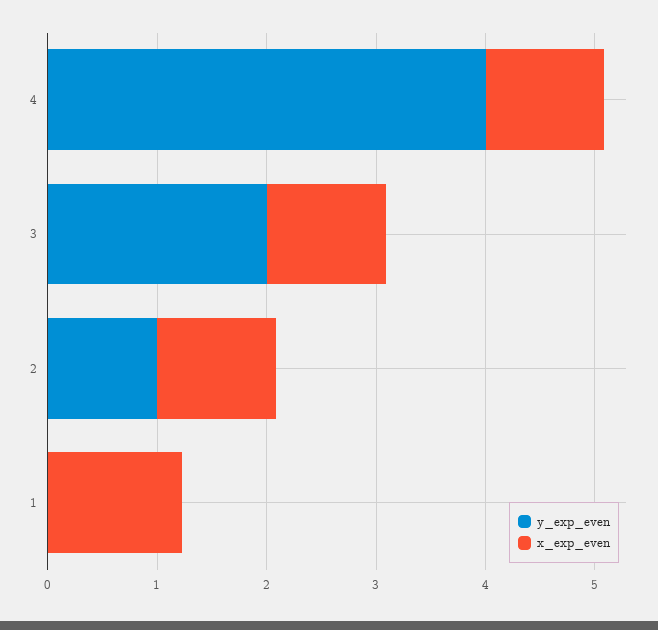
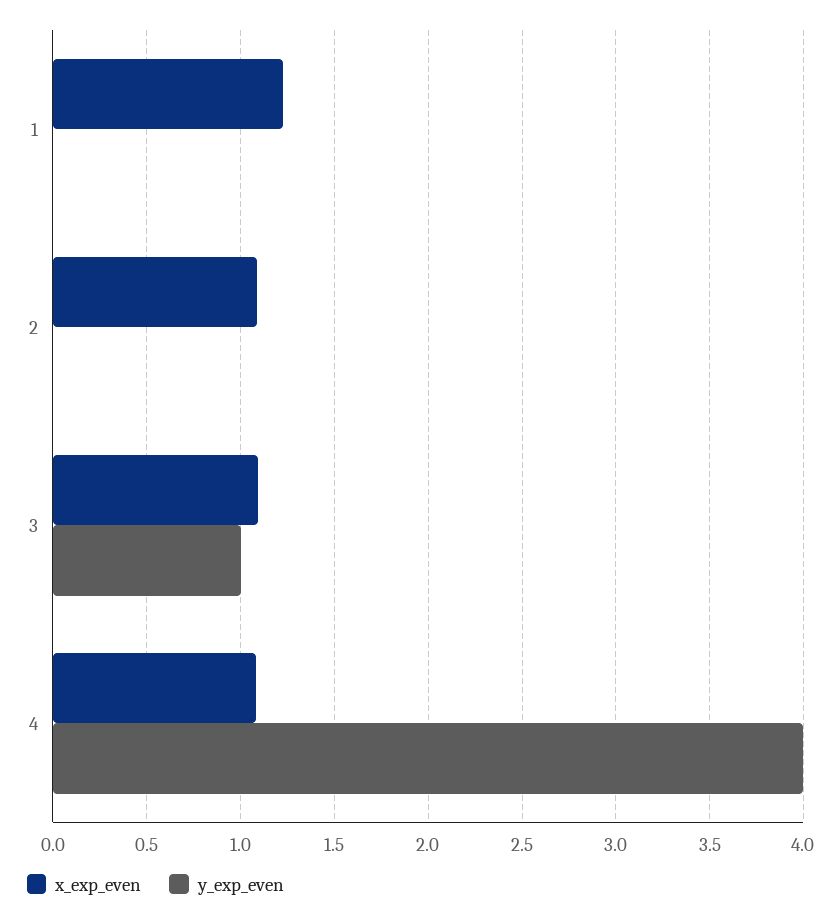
  {
    "y_exp_even": {
      "4": 4,
-     "3": 2,
+     "3": 1,
-     "2": 1,
+     "2": 0,
      "1": 0
    },
    "x_exp_even": {
      "4": 1.1,
      "3": 1.1,
      "2": 1.1,
      "1": 1.25
    }
  }

